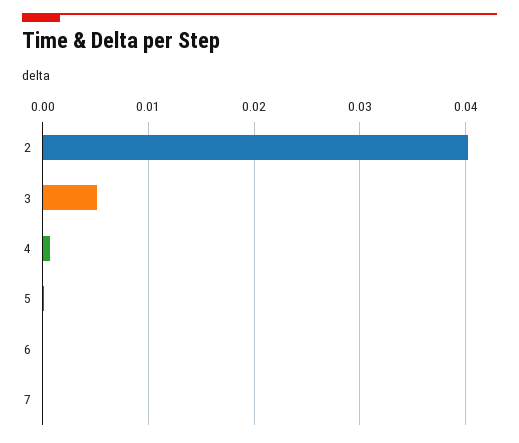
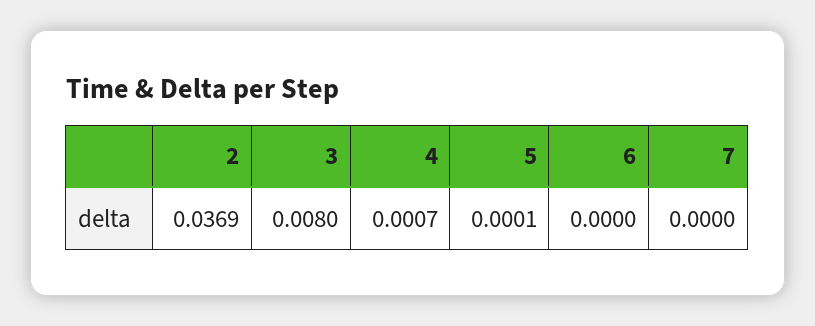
  {
-   "2": 0.04,
+   "2": 0.0369,
-   "3": 0.005,
+   "3": 0.008,
    "4": 0.0007,
    "5": 0.0001,
    "6": 0,
    "7": 0
  }

